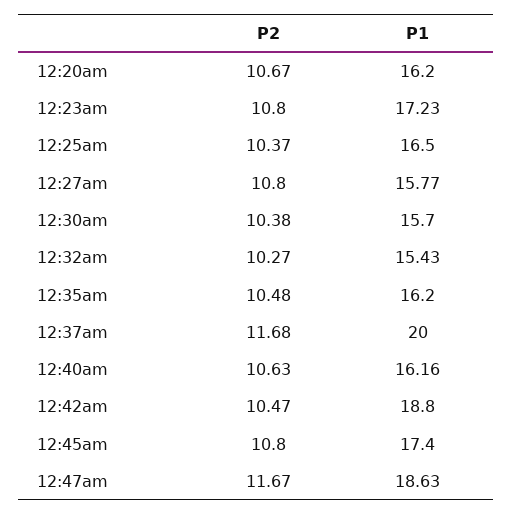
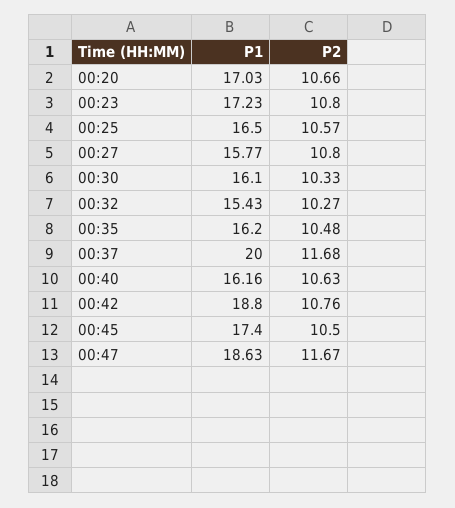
  {
    "P2": {
-     "12:20am": 10.67,
+     "12:20am": 10.66,
      "12:23am": 10.8,
-     "12:25am": 10.37,
+     "12:25am": 10.57,
      "12:27am": 10.8,
-     "12:30am": 10.38,
+     "12:30am": 10.33,
      "12:32am": 10.27,
      "12:35am": 10.48,
      "12:37am": 11.68,
      "12:40am": 10.63,
-     "12:42am": 10.47,
+     "12:42am": 10.76,
-     "12:45am": 10.8,
+     "12:45am": 10.5,
      "12:47am": 11.67
    },
    "P1": {
-     "12:20am": 16.2,
+     "12:20am": 17.03,
      "12:23am": 17.23,
      "12:25am": 16.5,
      "12:27am": 15.77,
-     "12:30am": 15.7,
+     "12:30am": 16.1,
      "12:32am": 15.43,
      "12:35am": 16.2,
      "12:37am": 20,
      "12:40am": 16.16,
      "12:42am": 18.8,
      "12:45am": 17.4,
      "12:47am": 18.63
    }
  }

